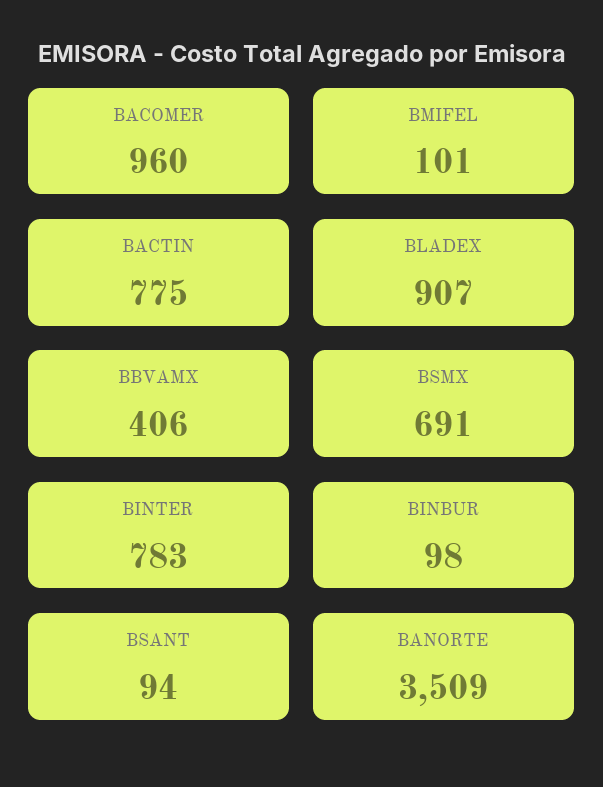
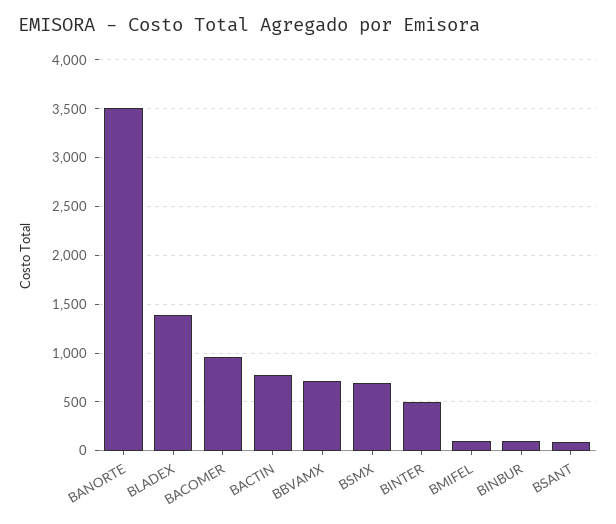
  {
    "BACOMER": 960,
    "BMIFEL": 101,
    "BACTIN": 775,
-   "BLADEX": 907,
+   "BLADEX": 1400,
-   "BBVAMX": 406,
+   "BBVAMX": 700,
    "BSMX": 691,
-   "BINTER": 783,
+   "BINTER": 500,
    "BINBUR": 98,
    "BSANT": 94,
    "BANORTE": 3509
  }

